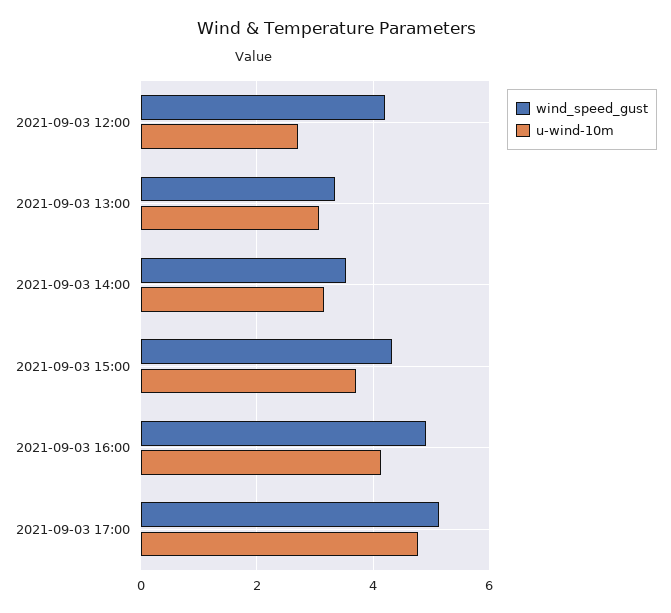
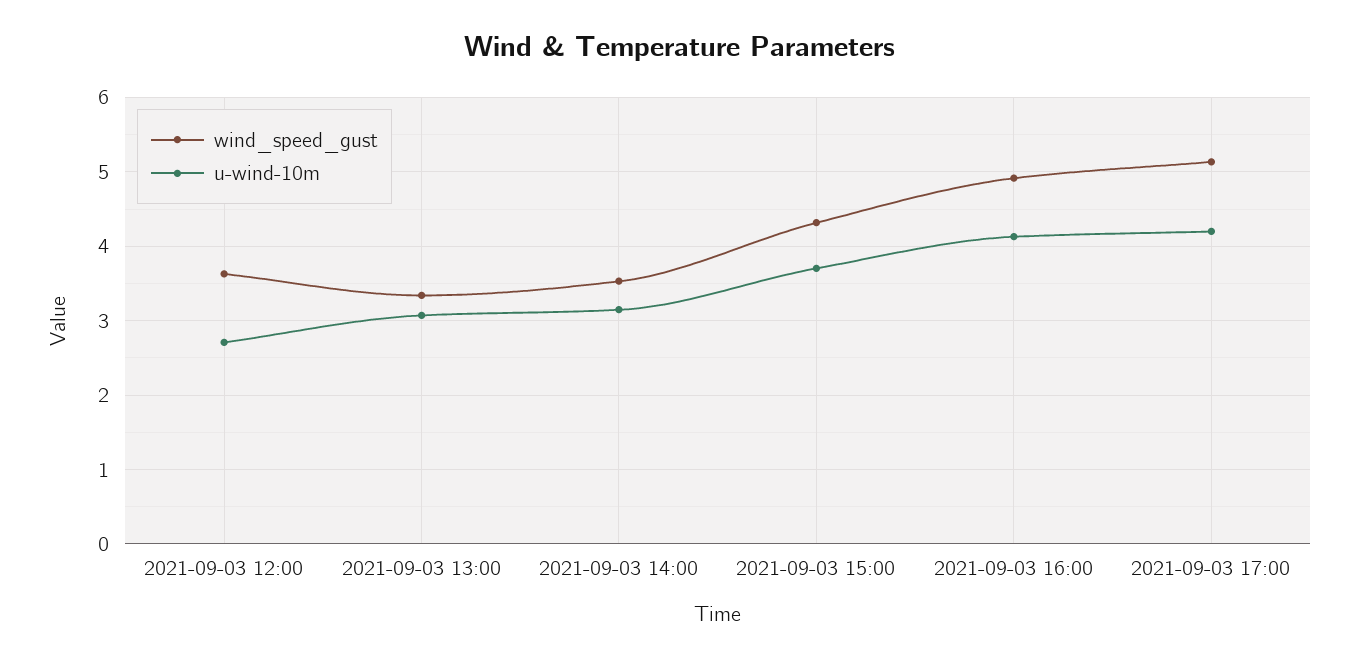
  {
    "wind_speed_gust": {
-     "2021-09-03 12:00": 4.2,
+     "2021-09-03 12:00": 3.6,
      "2021-09-03 13:00": 3.3,
      "2021-09-03 14:00": 3.5,
      "2021-09-03 15:00": 4.3,
      "2021-09-03 16:00": 4.9,
      "2021-09-03 17:00": 5.1
    },
    "u-wind-10m": {
      "2021-09-03 12:00": 2.7,
      "2021-09-03 13:00": 3.1,
      "2021-09-03 14:00": 3.1,
      "2021-09-03 15:00": 3.7,
      "2021-09-03 16:00": 4.1,
-     "2021-09-03 17:00": 4.8
+     "2021-09-03 17:00": 4.2
    }
  }

